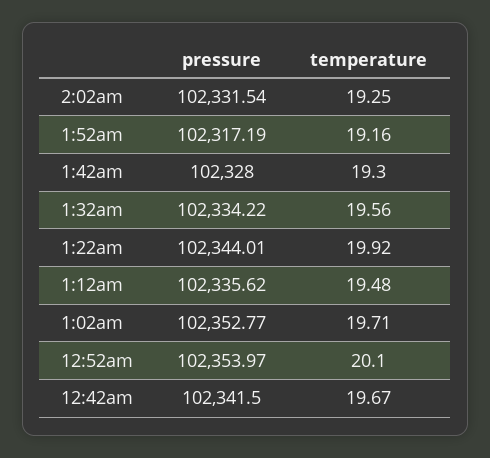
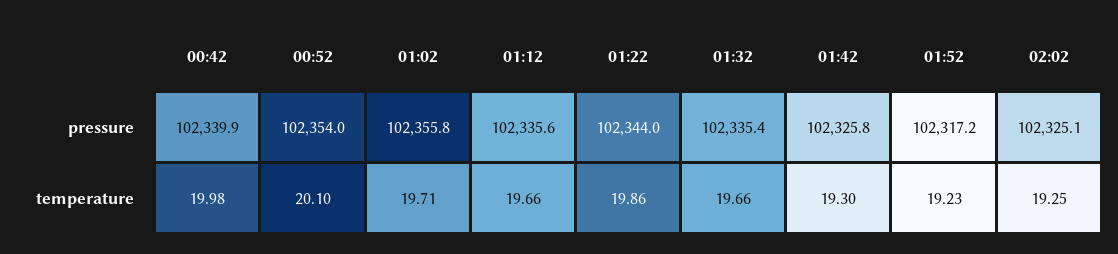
  {
    "pressure": {
-     "2:02am": 102331.54,
+     "2:02am": 102325.1,
      "1:52am": 102317.19,
-     "1:42am": 102328,
+     "1:42am": 102325.8,
-     "1:32am": 102334.22,
+     "1:32am": 102335.4,
      "1:22am": 102344.01,
      "1:12am": 102335.62,
-     "1:02am": 102352.77,
+     "1:02am": 102355.8,
      "12:52am": 102353.97,
-     "12:42am": 102341.5
+     "12:42am": 102339.9
    },
    "temperature": {
      "2:02am": 19.25,
-     "1:52am": 19.16,
+     "1:52am": 19.23,
      "1:42am": 19.3,
-     "1:32am": 19.56,
+     "1:32am": 19.66,
-     "1:22am": 19.92,
+     "1:22am": 19.86,
-     "1:12am": 19.48,
+     "1:12am": 19.66,
      "1:02am": 19.71,
      "12:52am": 20.1,
-     "12:42am": 19.67
+     "12:42am": 19.98
    }
  }

